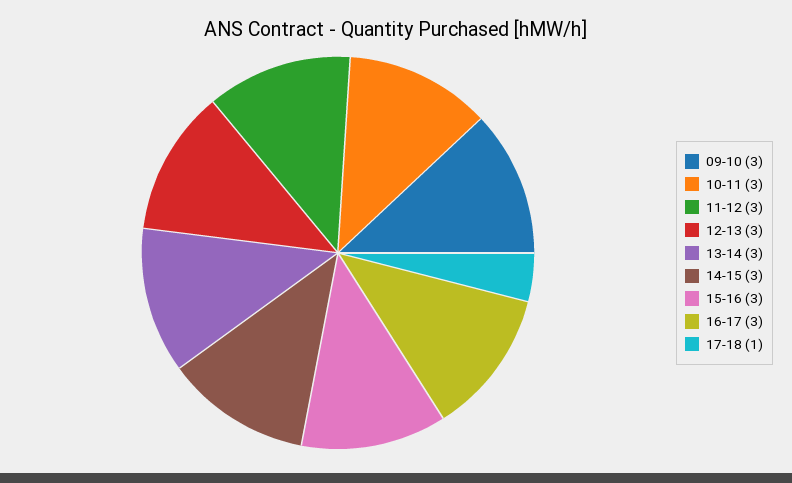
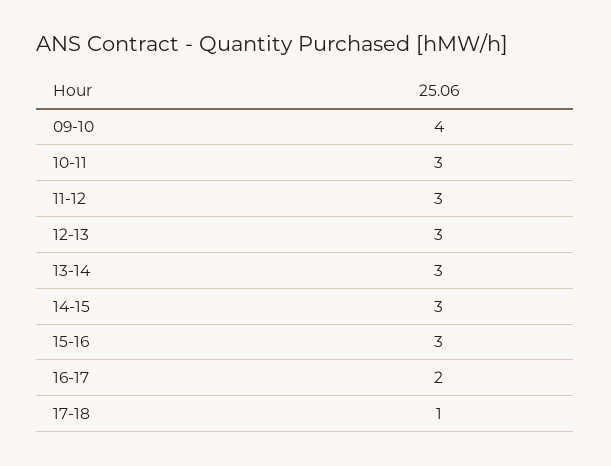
  {
-   "09-10": 3,
+   "09-10": 4,
    "10-11": 3,
    "11-12": 3,
    "12-13": 3,
    "13-14": 3,
    "14-15": 3,
    "15-16": 3,
-   "16-17": 3,
+   "16-17": 2,
    "17-18": 1
  }

